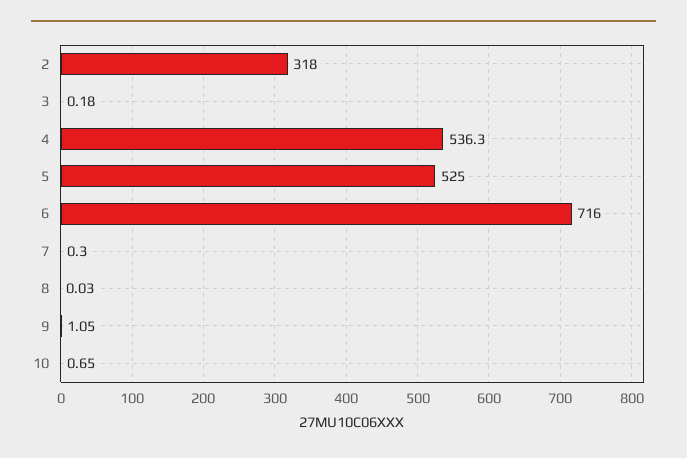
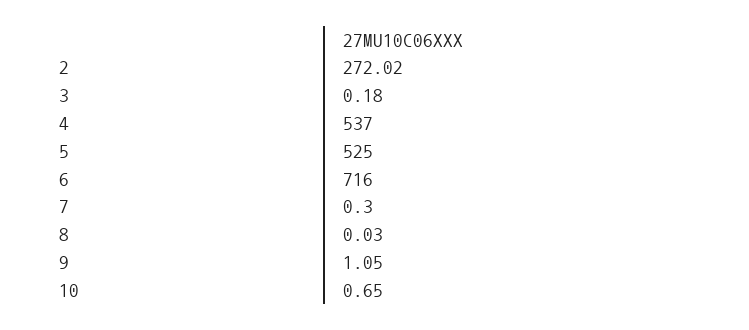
  {
-   "2": 318,
+   "2": 272.02,
    "3": 0.18,
-   "4": 536.3,
+   "4": 537,
    "5": 525,
    "6": 716,
    "7": 0.3,
    "8": 0.03,
    "9": 1.05,
    "10": 0.65
  }

